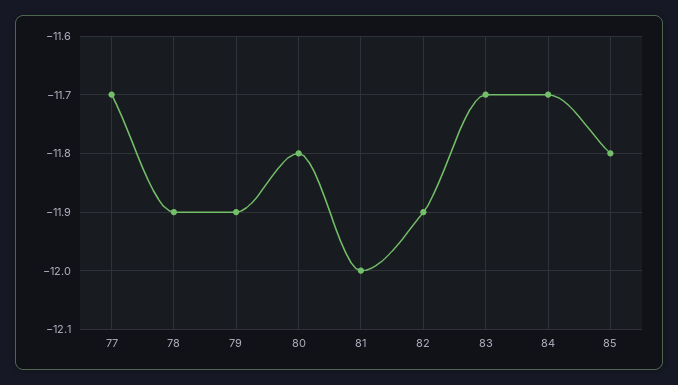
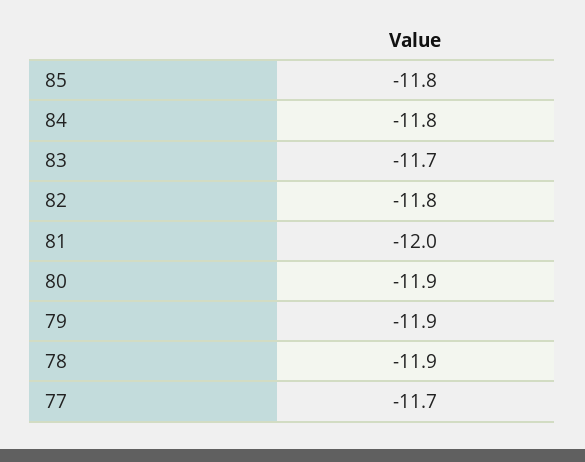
  {
    "77": -11.7,
    "78": -11.9,
    "79": -11.9,
-   "80": -11.8,
+   "80": -11.9,
    "81": -12,
-   "82": -11.9,
+   "82": -11.8,
    "83": -11.7,
-   "84": -11.7,
+   "84": -11.8,
    "85": -11.8
  }

